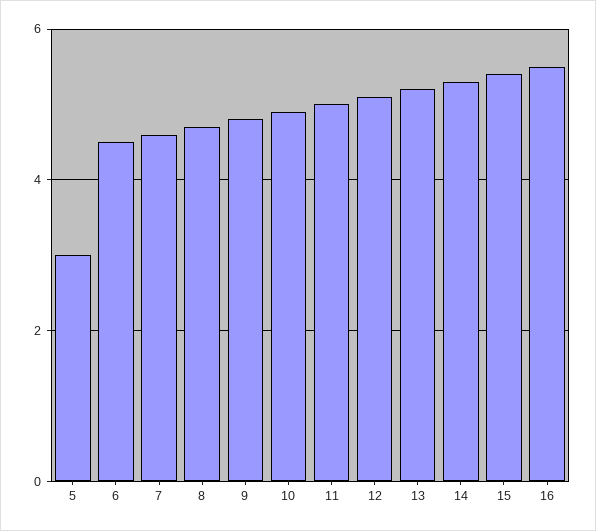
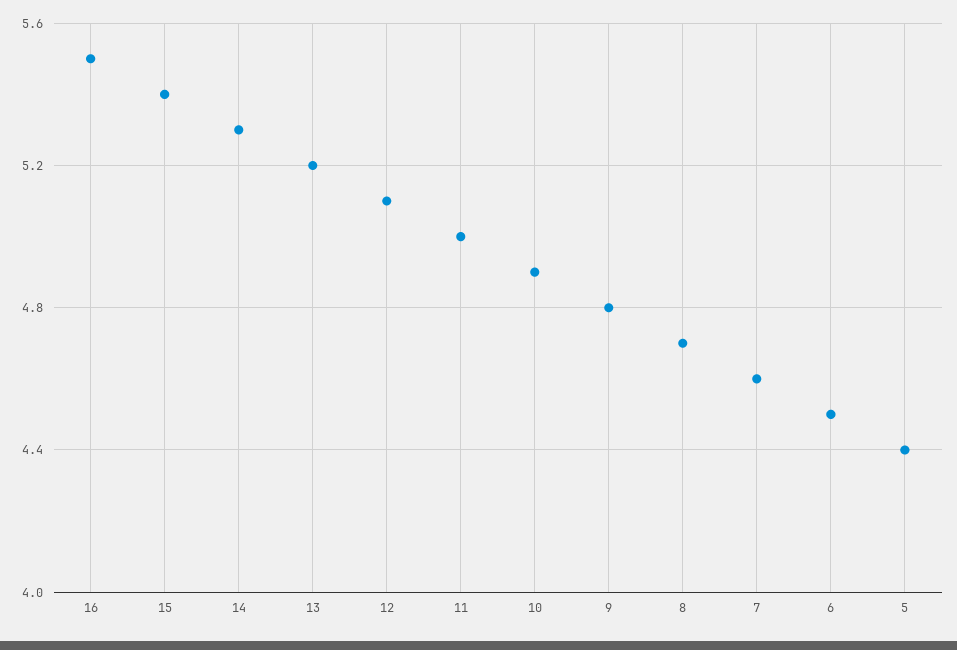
  {
-   "5": 3,
+   "5": 4.4,
    "6": 4.5,
    "7": 4.6,
    "8": 4.7,
    "9": 4.8,
    "10": 4.9,
    "11": 5,
    "12": 5.1,
    "13": 5.2,
    "14": 5.3,
    "15": 5.4,
    "16": 5.5
  }

